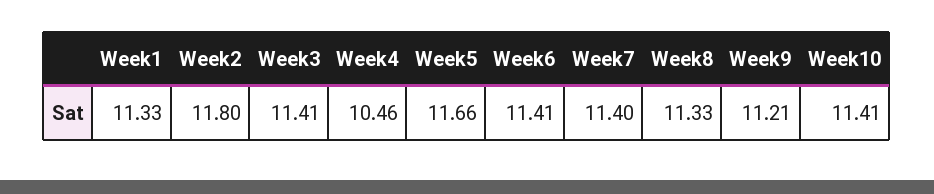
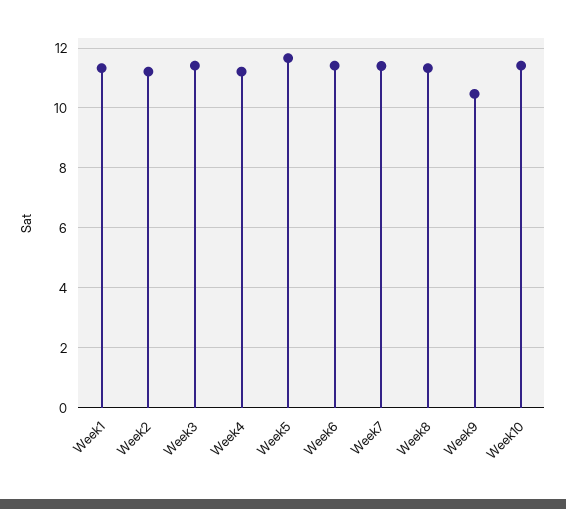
  {
    "Week1": 11.33,
-   "Week2": 11.8,
+   "Week2": 11.25,
    "Week3": 11.41,
-   "Week4": 10.46,
+   "Week4": 11.25,
    "Week5": 11.66,
    "Week6": 11.41,
    "Week7": 11.4,
    "Week8": 11.33,
-   "Week9": 11.21,
+   "Week9": 10.5,
    "Week10": 11.41
  }

